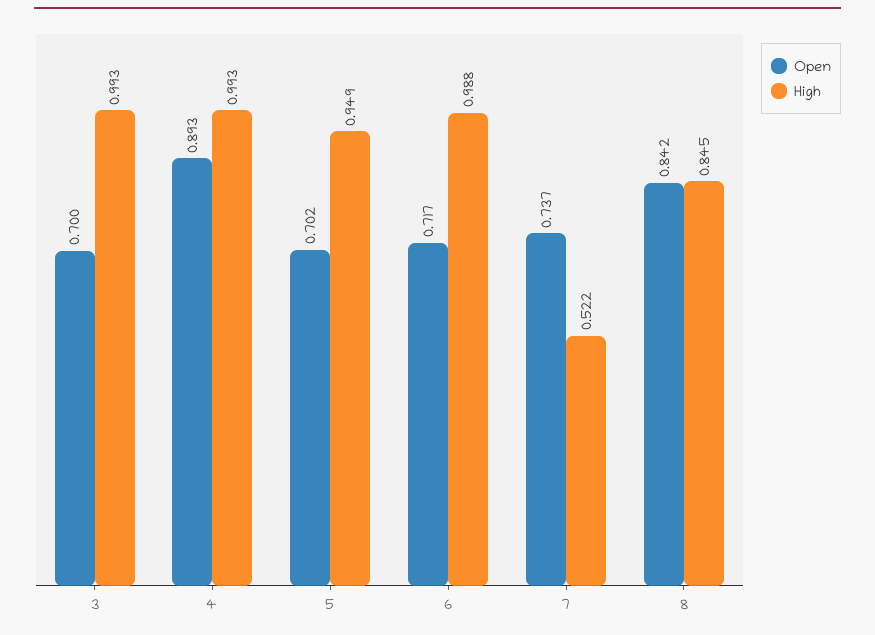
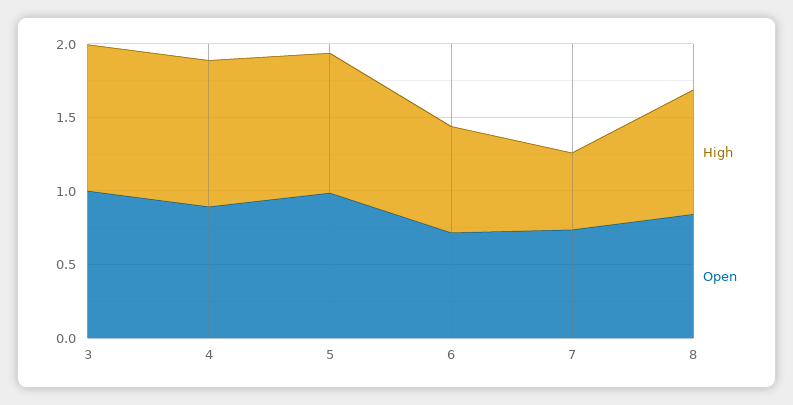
  {
    "Open": {
-     "3": 0.7,
+     "3": 1,
      "4": 0.893,
-     "5": 0.702,
+     "5": 1,
      "6": 0.717,
      "7": 0.737,
      "8": 0.842
    },
    "High": {
      "3": 0.993,
      "4": 0.993,
      "5": 0.949,
-     "6": 0.988,
+     "6": 0.7,
      "7": 0.522,
      "8": 0.845
    }
  }

